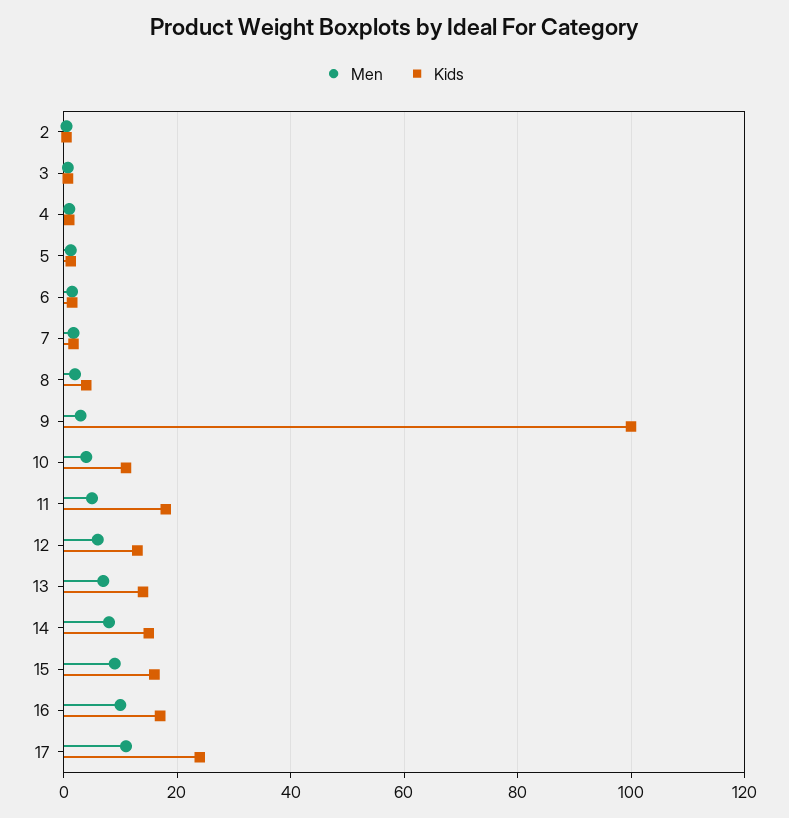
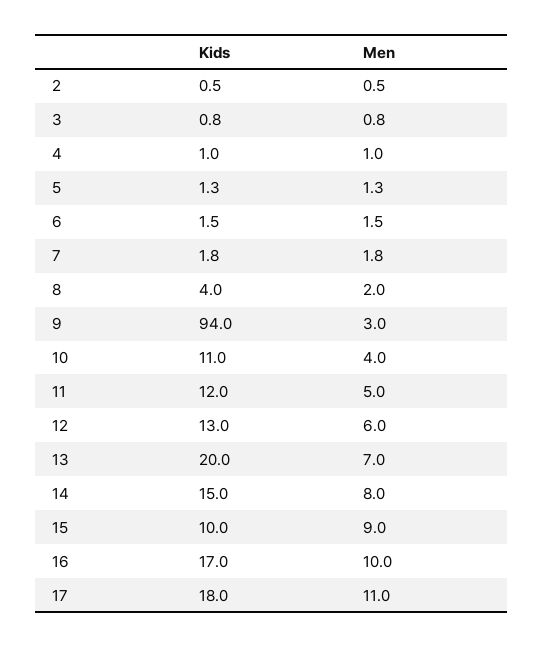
  {
    "Men": {
      "2": 0.5,
      "3": 0.8,
      "4": 1,
      "5": 1.3,
      "6": 1.5,
      "7": 1.8,
      "8": 2,
      "9": 3,
      "10": 4,
      "11": 5,
      "12": 6,
      "13": 7,
      "14": 8,
      "15": 9,
      "16": 10,
      "17": 11
    },
    "Kids": {
      "2": 0.5,
      "3": 0.8,
      "4": 1,
      "5": 1.3,
      "6": 1.5,
      "7": 1.8,
      "8": 4,
-     "9": 100,
+     "9": 94,
      "10": 11,
-     "11": 18,
+     "11": 12,
      "12": 13,
-     "13": 14,
+     "13": 20,
      "14": 15,
-     "15": 16,
+     "15": 10,
      "16": 17,
-     "17": 24
+     "17": 18
    }
  }

